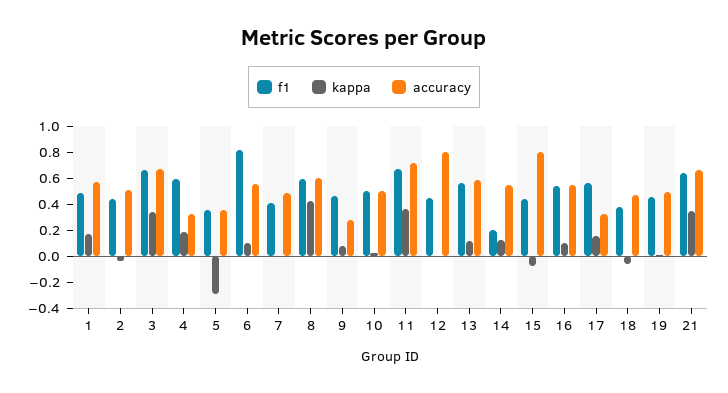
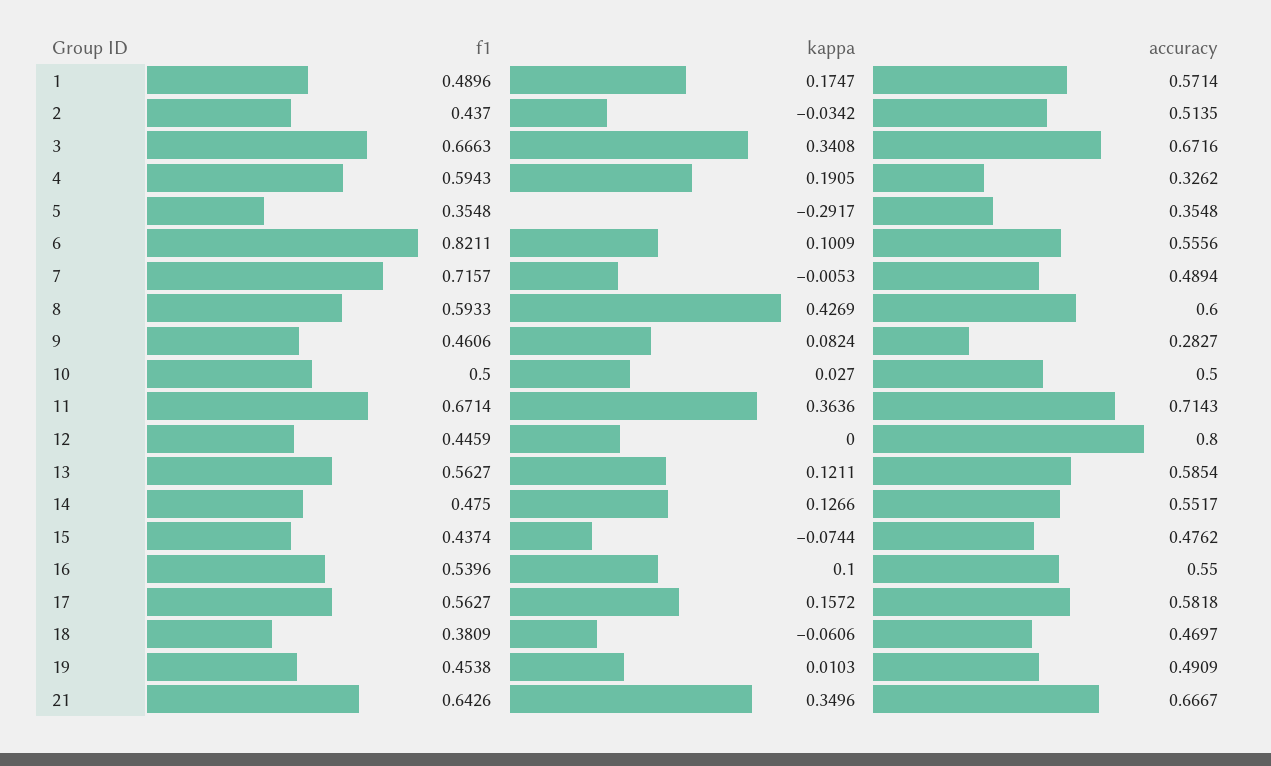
  {
    "f1": {
      "1": 0.4896,
      "2": 0.437,
      "3": 0.6663,
      "4": 0.5943,
      "5": 0.3548,
      "6": 0.8211,
-     "7": 0.4,
+     "7": 0.7157,
      "8": 0.5933,
      "9": 0.4606,
      "10": 0.5,
      "11": 0.6714,
      "12": 0.4459,
      "13": 0.5627,
-     "14": 0.2,
+     "14": 0.475,
      "15": 0.4374,
      "16": 0.5396,
      "17": 0.5627,
      "18": 0.3809,
      "19": 0.4538,
      "21": 0.6426
    },
    "kappa": {
      "1": 0.1747,
      "2": -0.0342,
      "3": 0.3408,
      "4": 0.1905,
      "5": -0.2917,
      "6": 0.1009,
      "7": -0.0053,
      "8": 0.4269,
      "9": 0.0824,
      "10": 0.027,
      "11": 0.3636,
      "12": 0,
      "13": 0.1211,
      "14": 0.1266,
      "15": -0.0744,
      "16": 0.1,
      "17": 0.1572,
      "18": -0.0606,
      "19": 0.0103,
      "21": 0.3496
    },
    "accuracy": {
      "1": 0.5714,
      "2": 0.5135,
      "3": 0.6716,
      "4": 0.3262,
      "5": 0.3548,
      "6": 0.5556,
      "7": 0.4894,
      "8": 0.6,
      "9": 0.2827,
      "10": 0.5,
      "11": 0.7143,
      "12": 0.8,
      "13": 0.5854,
      "14": 0.5517,
-     "15": 0.8,
+     "15": 0.4762,
      "16": 0.55,
-     "17": 0.3,
+     "17": 0.5818,
      "18": 0.4697,
      "19": 0.4909,
      "21": 0.6667
    }
  }

